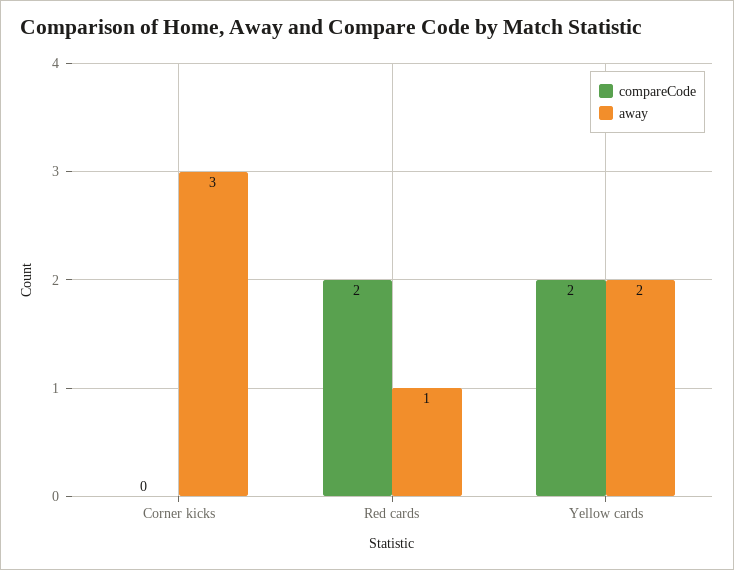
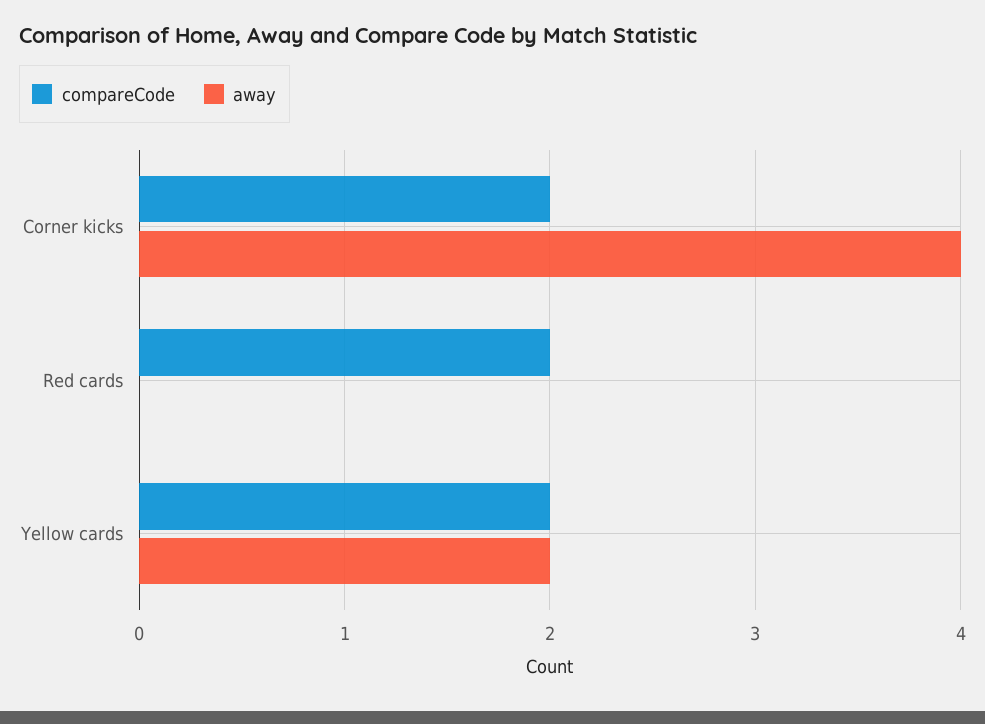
  {
    "compareCode": {
-     "Corner kicks": 0,
+     "Corner kicks": 2,
      "Red cards": 2,
      "Yellow cards": 2
    },
    "away": {
-     "Corner kicks": 3,
+     "Corner kicks": 4,
-     "Red cards": 1,
+     "Red cards": 0,
      "Yellow cards": 2
    }
  }

